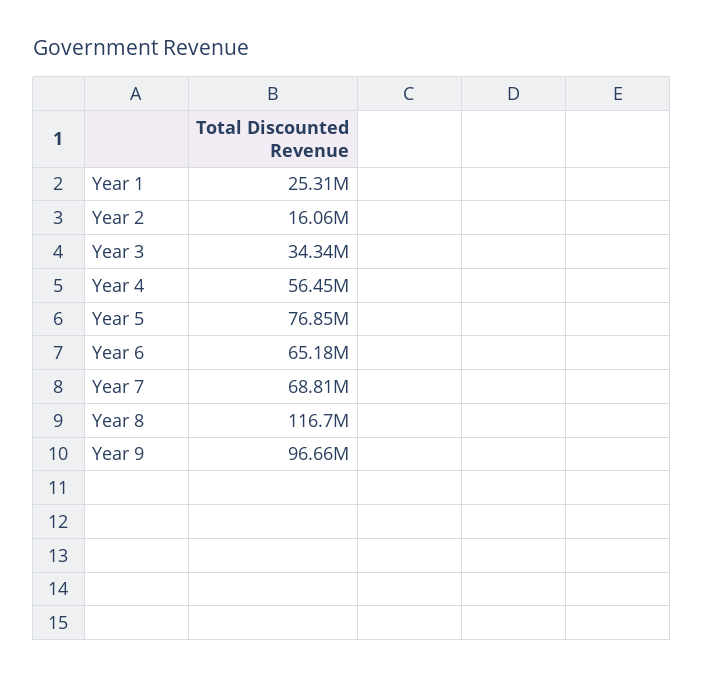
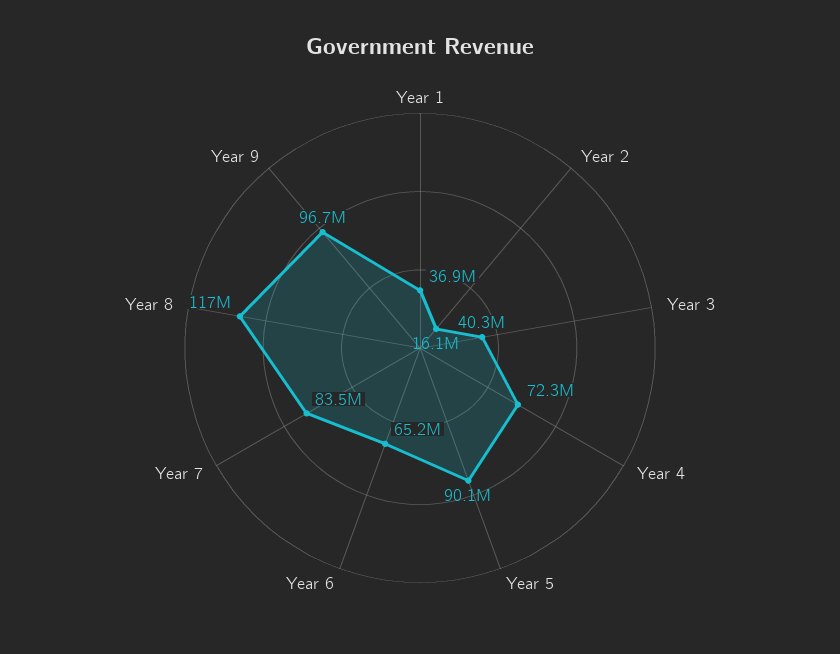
  {
-   "Year 1": 25310000,
+   "Year 1": 36900000,
    "Year 2": 16060000,
-   "Year 3": 34340000,
+   "Year 3": 40300000,
-   "Year 4": 56450000,
+   "Year 4": 72300000,
-   "Year 5": 76850000,
+   "Year 5": 90100000,
    "Year 6": 65180000,
-   "Year 7": 68810000,
+   "Year 7": 83500000,
    "Year 8": 116700000,
    "Year 9": 96660000
  }

